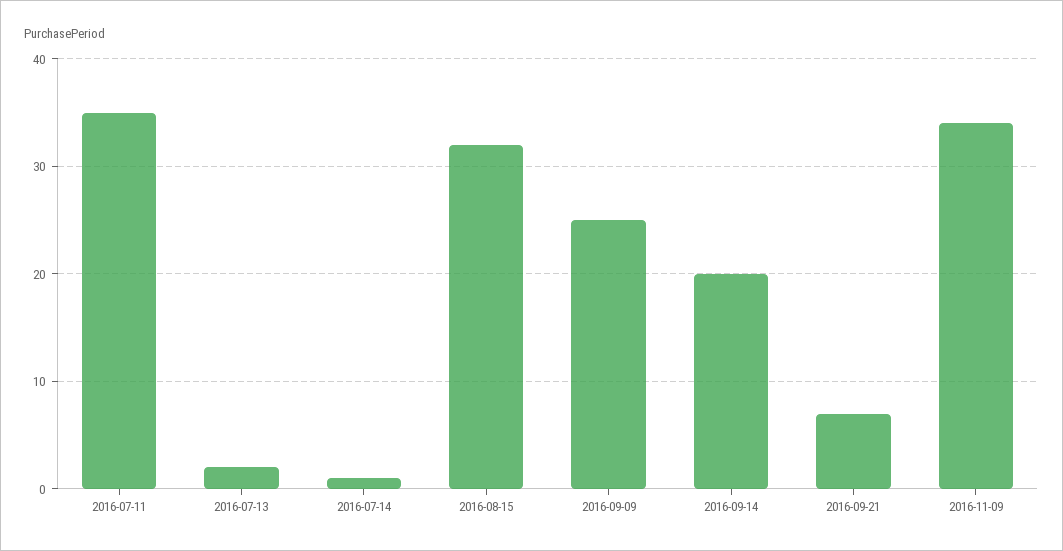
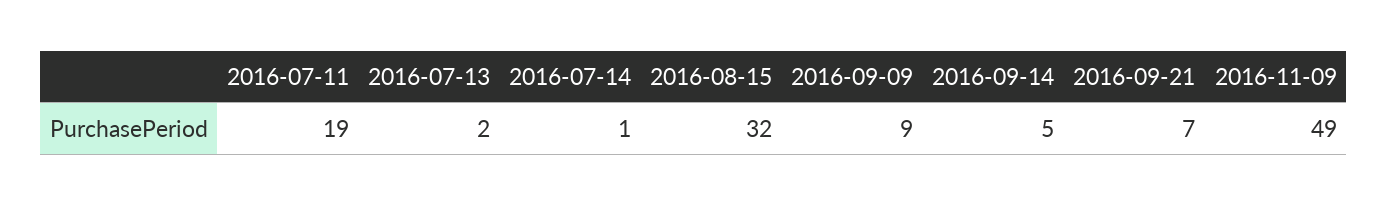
  {
-   "2016-07-11": 35,
+   "2016-07-11": 19,
    "2016-07-13": 2,
    "2016-07-14": 1,
    "2016-08-15": 32,
-   "2016-09-09": 25,
+   "2016-09-09": 9,
-   "2016-09-14": 20,
+   "2016-09-14": 5,
    "2016-09-21": 7,
-   "2016-11-09": 34
+   "2016-11-09": 49
  }

